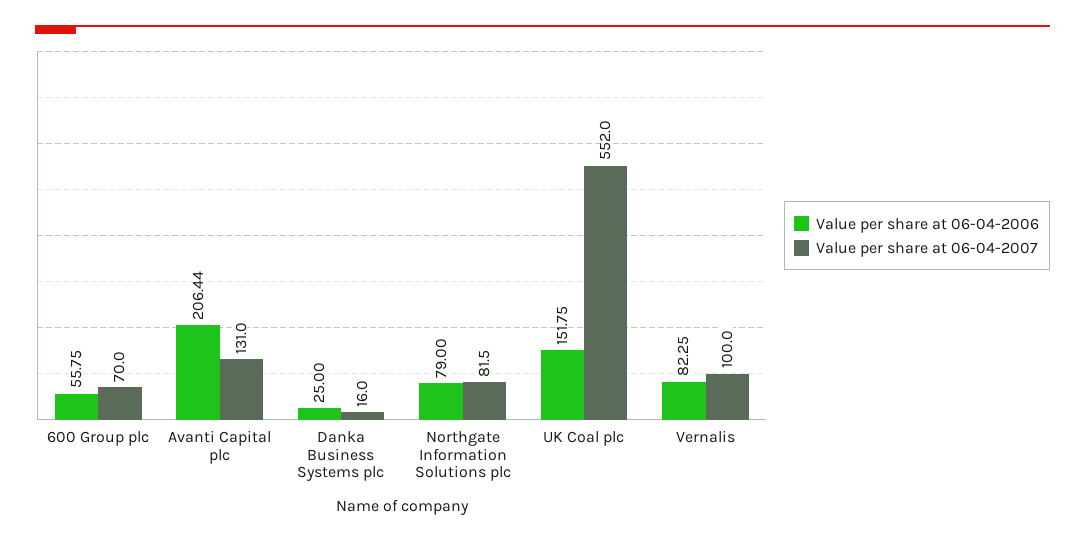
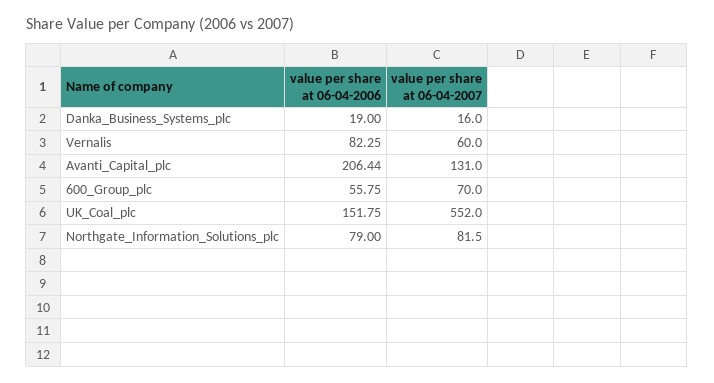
  {
    "Value per share at 06-04-2006": {
      "600 Group plc": 55.75,
      "Avanti Capital plc": 206.44,
-     "Danka Business Systems plc": 25,
+     "Danka Business Systems plc": 19,
      "Northgate Information Solutions plc": 79,
      "UK Coal plc": 151.75,
      "Vernalis": 82.25
    },
    "Value per share at 06-04-2007": {
      "600 Group plc": 70,
      "Avanti Capital plc": 131,
      "Danka Business Systems plc": 16,
      "Northgate Information Solutions plc": 81.5,
      "UK Coal plc": 552,
-     "Vernalis": 100
+     "Vernalis": 60
    }
  }

